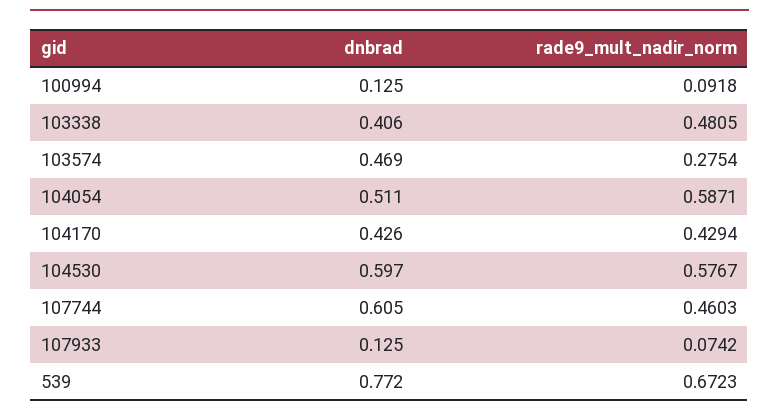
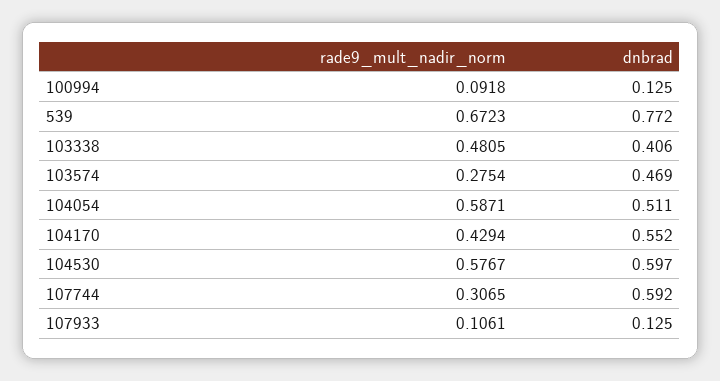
  {
    "dnbrad": {
      "100994": 0.125,
      "103338": 0.406,
      "103574": 0.469,
      "104054": 0.511,
-     "104170": 0.426,
+     "104170": 0.552,
      "104530": 0.597,
-     "107744": 0.605,
+     "107744": 0.592,
      "107933": 0.125,
      "539": 0.772
    },
    "rade9_mult_nadir_norm": {
      "100994": 0.0918,
      "103338": 0.4805,
      "103574": 0.2754,
      "104054": 0.5871,
      "104170": 0.4294,
      "104530": 0.5767,
-     "107744": 0.4603,
+     "107744": 0.3065,
-     "107933": 0.0742,
+     "107933": 0.1061,
      "539": 0.6723
    }
  }

